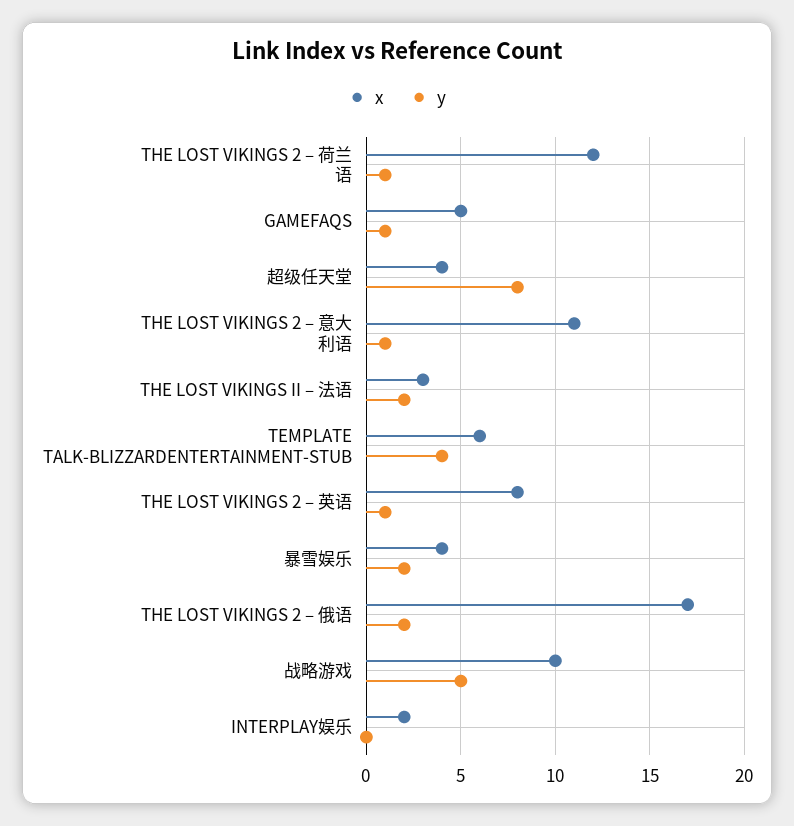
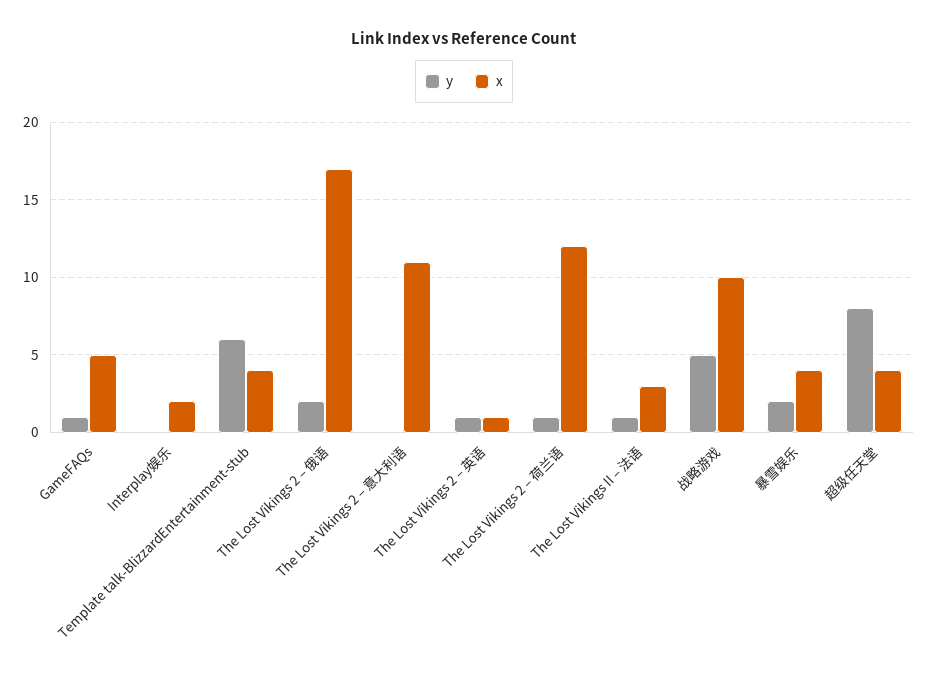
  {
    "x": {
      "THE LOST VIKINGS 2 – 荷兰语": 12,
      "GAMEFAQS": 5,
      "超级任天堂": 4,
      "THE LOST VIKINGS 2 – 意大利语": 11,
      "THE LOST VIKINGS II – 法语": 3,
-     "TEMPLATE TALK-BLIZZARDENTERTAINMENT-STUB": 6,
+     "TEMPLATE TALK-BLIZZARDENTERTAINMENT-STUB": 4,
-     "THE LOST VIKINGS 2 – 英语": 8,
+     "THE LOST VIKINGS 2 – 英语": 1,
      "暴雪娱乐": 4,
      "THE LOST VIKINGS 2 – 俄语": 17,
      "战略游戏": 10,
      "INTERPLAY娱乐": 2
    },
    "y": {
      "THE LOST VIKINGS 2 – 荷兰语": 1,
      "GAMEFAQS": 1,
      "超级任天堂": 8,
-     "THE LOST VIKINGS 2 – 意大利语": 1,
+     "THE LOST VIKINGS 2 – 意大利语": 0,
-     "THE LOST VIKINGS II – 法语": 2,
+     "THE LOST VIKINGS II – 法语": 1,
-     "TEMPLATE TALK-BLIZZARDENTERTAINMENT-STUB": 4,
+     "TEMPLATE TALK-BLIZZARDENTERTAINMENT-STUB": 6,
      "THE LOST VIKINGS 2 – 英语": 1,
      "暴雪娱乐": 2,
      "THE LOST VIKINGS 2 – 俄语": 2,
      "战略游戏": 5,
      "INTERPLAY娱乐": 0
    }
  }

